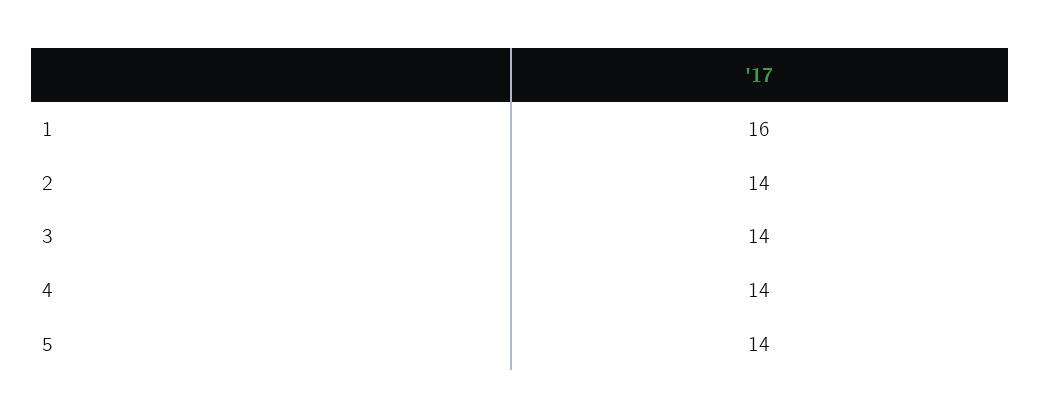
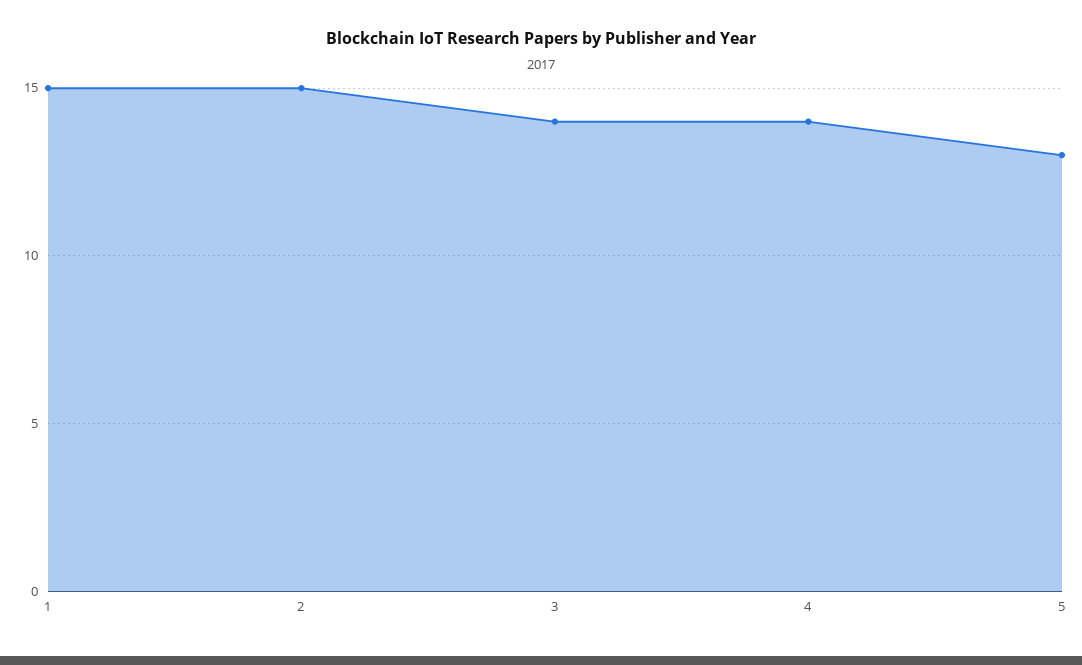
  {
-   "1": 16,
+   "1": 15,
-   "2": 14,
+   "2": 15,
    "3": 14,
    "4": 14,
-   "5": 14
+   "5": 13
  }

